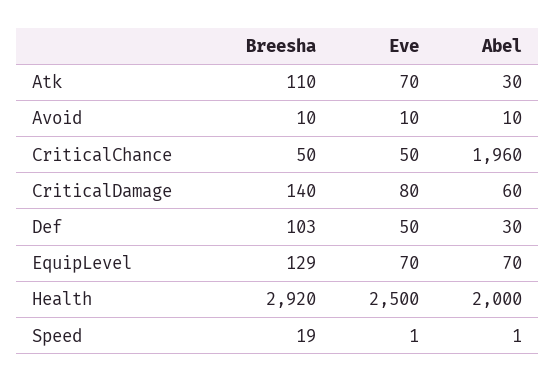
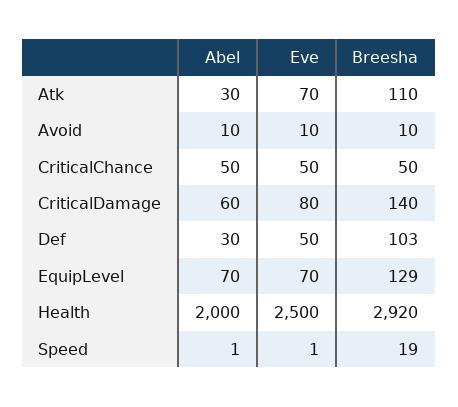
  {
    "Breesha": {
      "Atk": 110,
      "Avoid": 10,
      "CriticalChance": 50,
      "CriticalDamage": 140,
      "Def": 103,
      "EquipLevel": 129,
      "Health": 2920,
      "Speed": 19
    },
    "Eve": {
      "Atk": 70,
      "Avoid": 10,
      "CriticalChance": 50,
      "CriticalDamage": 80,
      "Def": 50,
      "EquipLevel": 70,
      "Health": 2500,
      "Speed": 1
    },
    "Abel": {
      "Atk": 30,
      "Avoid": 10,
-     "CriticalChance": 1960,
+     "CriticalChance": 50,
      "CriticalDamage": 60,
      "Def": 30,
      "EquipLevel": 70,
      "Health": 2000,
      "Speed": 1
    }
  }

